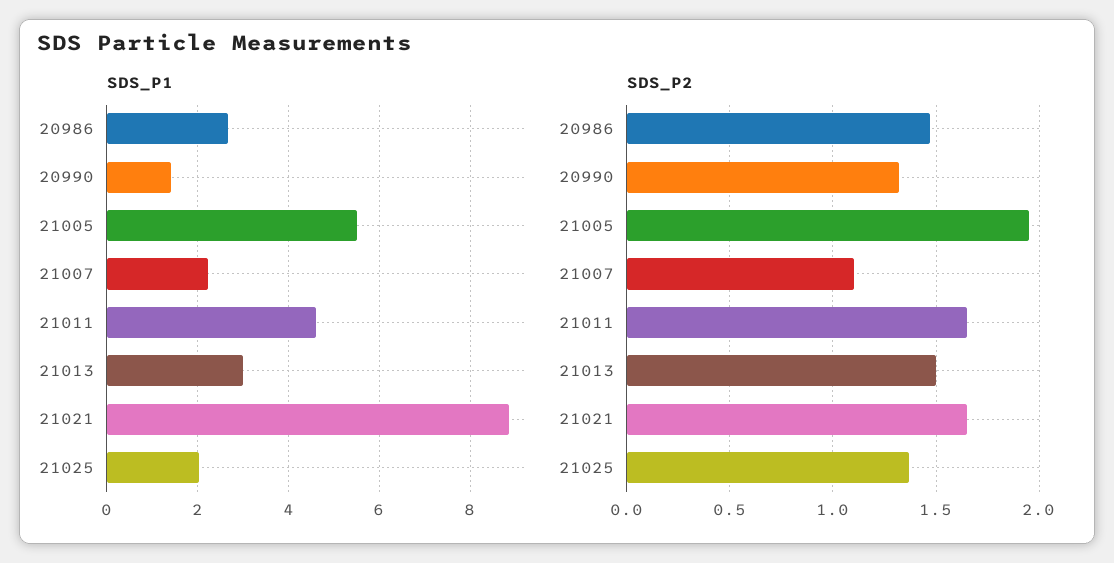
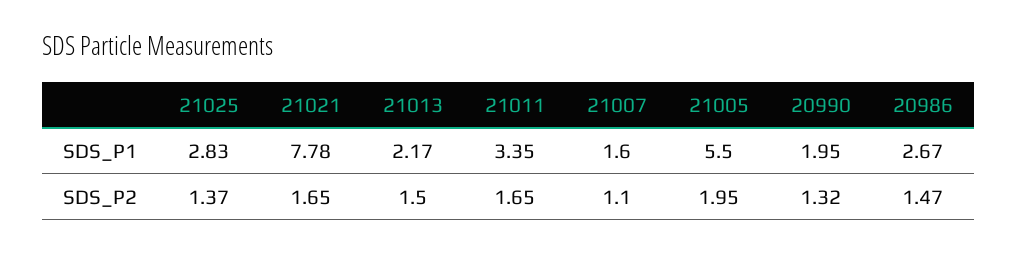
  {
    "SDS_P1": {
      "20986": 2.67,
-     "20990": 1.4,
+     "20990": 1.95,
      "21005": 5.5,
-     "21007": 2.2,
+     "21007": 1.6,
-     "21011": 4.6,
+     "21011": 3.35,
-     "21013": 3,
+     "21013": 2.17,
-     "21021": 8.8,
+     "21021": 7.78,
-     "21025": 2
+     "21025": 2.83
    },
    "SDS_P2": {
      "20986": 1.47,
      "20990": 1.32,
      "21005": 1.95,
      "21007": 1.1,
      "21011": 1.65,
      "21013": 1.5,
      "21021": 1.65,
      "21025": 1.37
    }
  }

